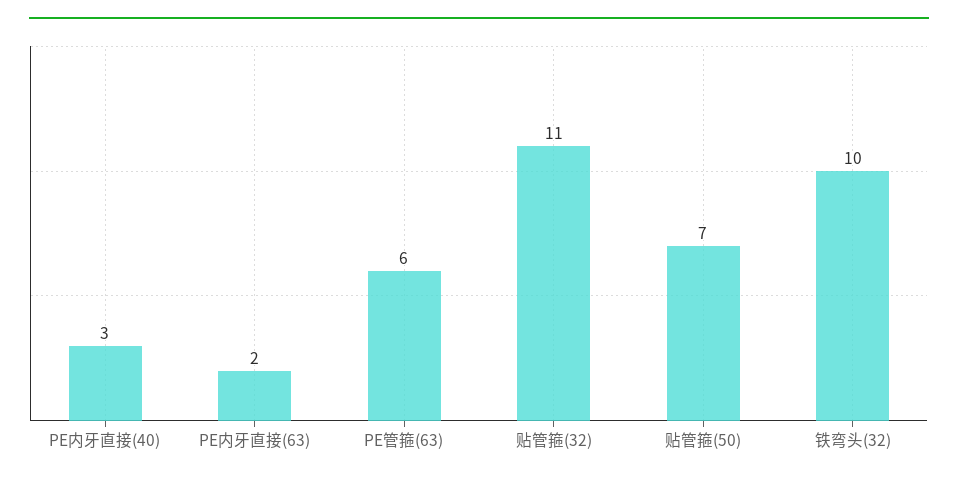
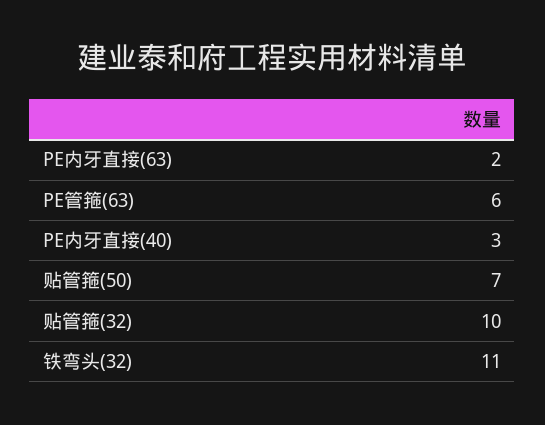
  {
    "PE内牙直接(40)": 3,
    "PE内牙直接(63)": 2,
    "PE管箍(63)": 6,
-   "贴管箍(32)": 11,
+   "贴管箍(32)": 10,
    "贴管箍(50)": 7,
-   "铁弯头(32)": 10
+   "铁弯头(32)": 11
  }

